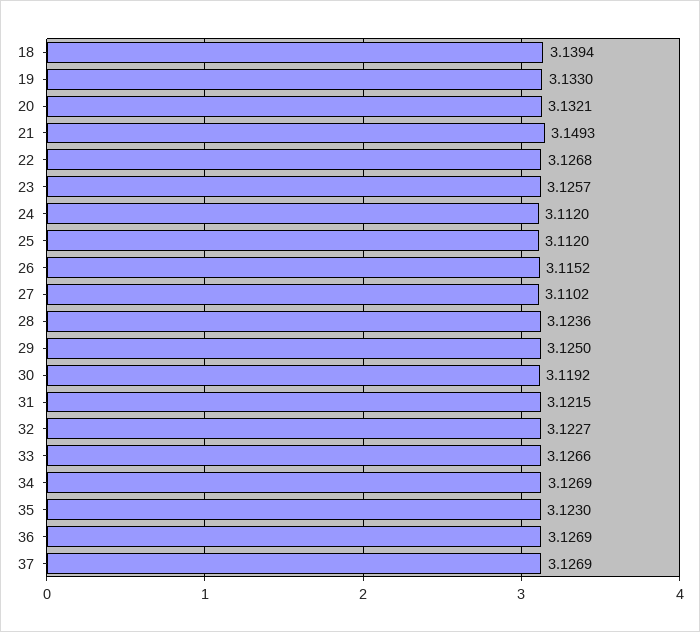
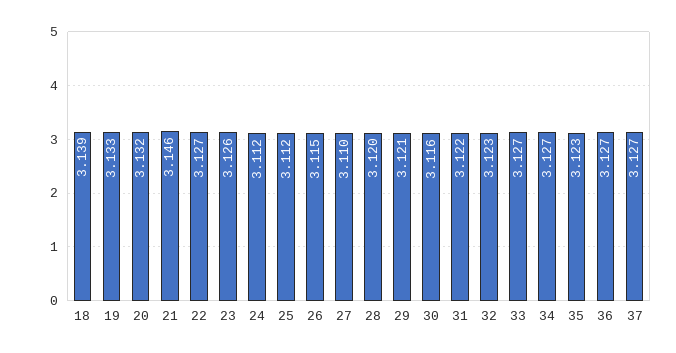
  {
    "18": 3.1394,
    "19": 3.133,
    "20": 3.1321,
-   "21": 3.1493,
+   "21": 3.146,
    "22": 3.1268,
    "23": 3.1257,
    "24": 3.112,
    "25": 3.112,
    "26": 3.1152,
    "27": 3.1102,
-   "28": 3.1236,
+   "28": 3.12,
-   "29": 3.125,
+   "29": 3.121,
-   "30": 3.1192,
+   "30": 3.116,
    "31": 3.1215,
    "32": 3.1227,
    "33": 3.1266,
    "34": 3.1269,
    "35": 3.123,
    "36": 3.1269,
    "37": 3.1269
  }

